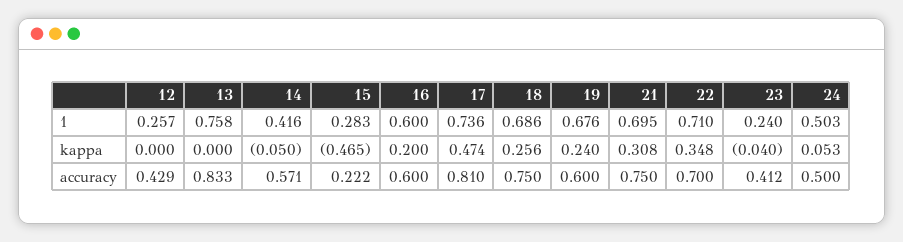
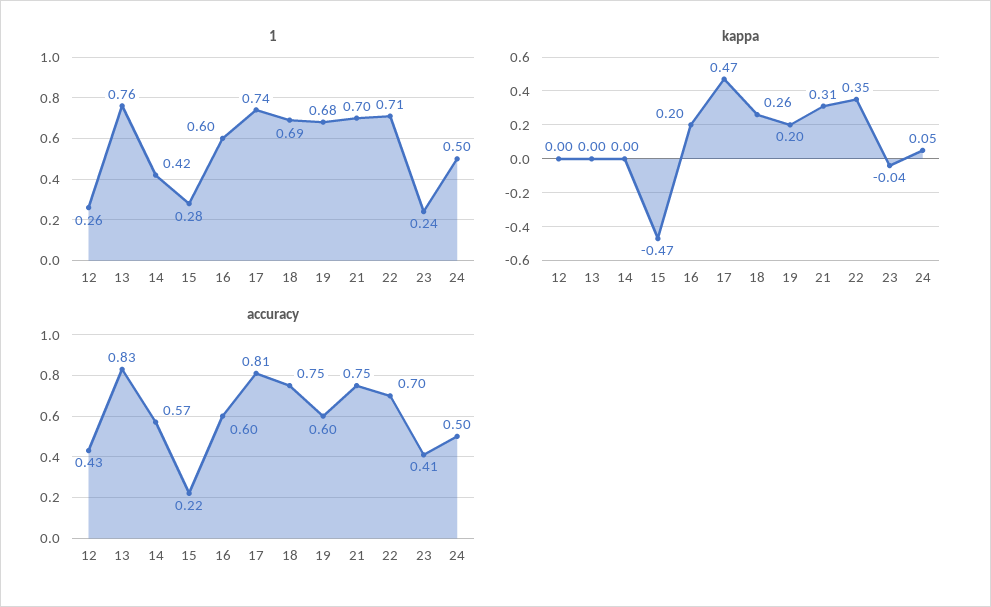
  {
    "1": {
      "12": 0.257,
      "13": 0.758,
      "14": 0.416,
      "15": 0.283,
      "16": 0.6,
      "17": 0.736,
      "18": 0.686,
      "19": 0.676,
      "21": 0.695,
      "22": 0.71,
      "23": 0.24,
      "24": 0.503
    },
    "kappa": {
      "12": 0,
      "13": 0,
-     "14": -0.05,
+     "14": 0,
      "15": -0.465,
      "16": 0.2,
      "17": 0.474,
      "18": 0.256,
-     "19": 0.24,
+     "19": 0.2,
      "21": 0.308,
      "22": 0.348,
      "23": -0.04,
      "24": 0.053
    },
    "accuracy": {
      "12": 0.429,
      "13": 0.833,
      "14": 0.571,
      "15": 0.222,
      "16": 0.6,
      "17": 0.81,
      "18": 0.75,
      "19": 0.6,
      "21": 0.75,
      "22": 0.7,
      "23": 0.412,
      "24": 0.5
    }
  }

